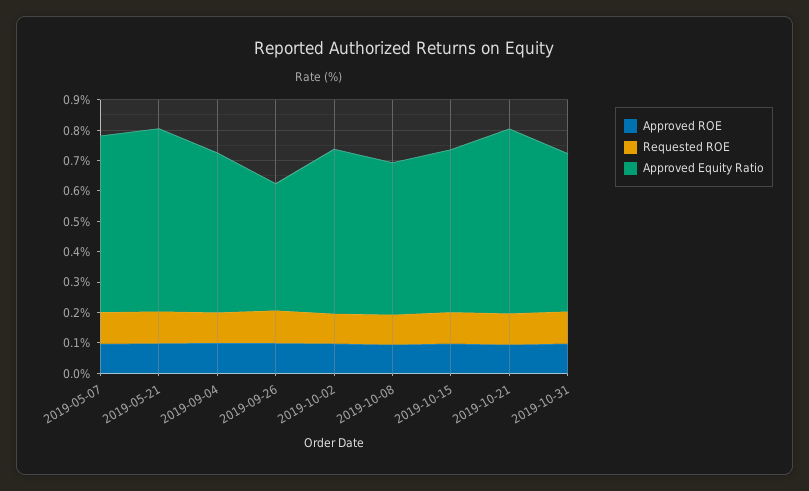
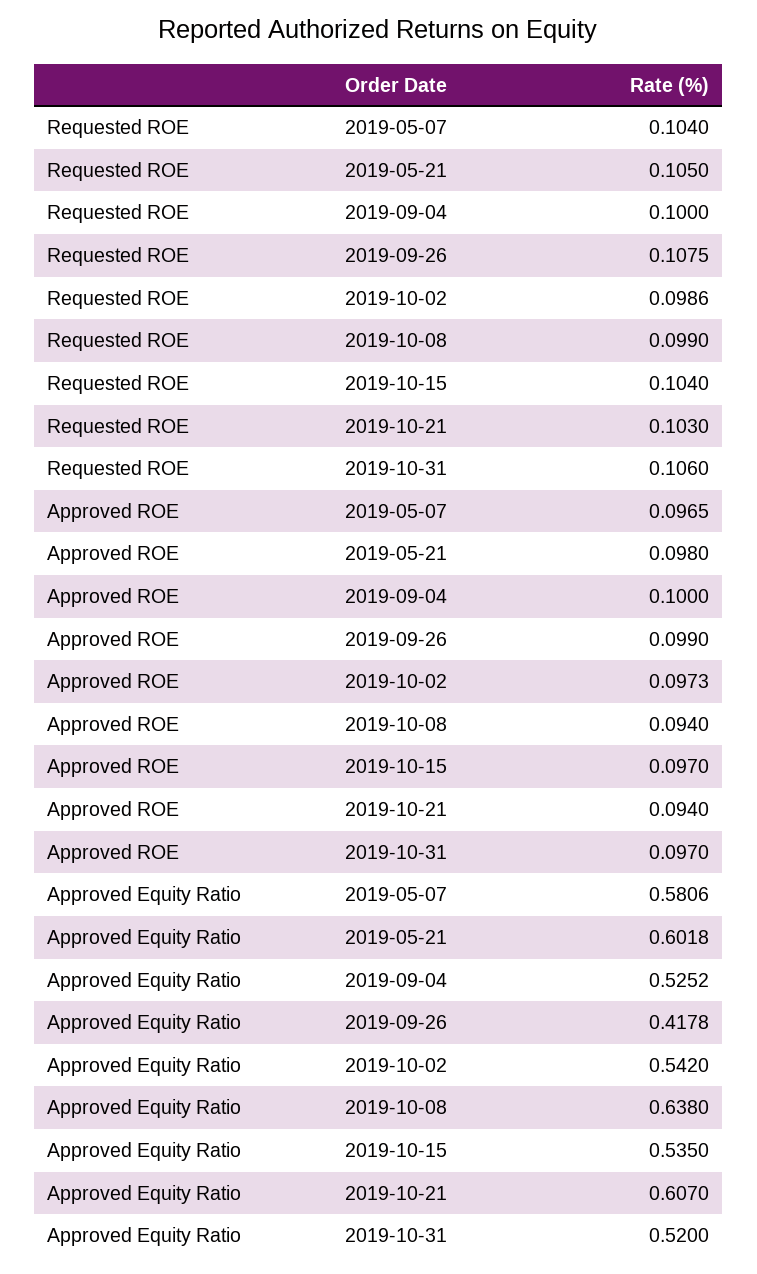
  {
    "Approved ROE": {
      "2019-05-07": 0.0965,
      "2019-05-21": 0.098,
      "2019-09-04": 0.1,
      "2019-09-26": 0.099,
      "2019-10-02": 0.0973,
      "2019-10-08": 0.094,
      "2019-10-15": 0.097,
      "2019-10-21": 0.094,
      "2019-10-31": 0.097
    },
    "Requested ROE": {
      "2019-05-07": 0.104,
      "2019-05-21": 0.105,
      "2019-09-04": 0.1,
      "2019-09-26": 0.1075,
      "2019-10-02": 0.0986,
      "2019-10-08": 0.099,
      "2019-10-15": 0.104,
      "2019-10-21": 0.103,
      "2019-10-31": 0.106
    },
    "Approved Equity Ratio": {
      "2019-05-07": 0.5806,
      "2019-05-21": 0.6018,
      "2019-09-04": 0.5252,
      "2019-09-26": 0.4178,
      "2019-10-02": 0.542,
-     "2019-10-08": 0.5,
+     "2019-10-08": 0.638,
      "2019-10-15": 0.535,
      "2019-10-21": 0.607,
      "2019-10-31": 0.52
    }
  }

